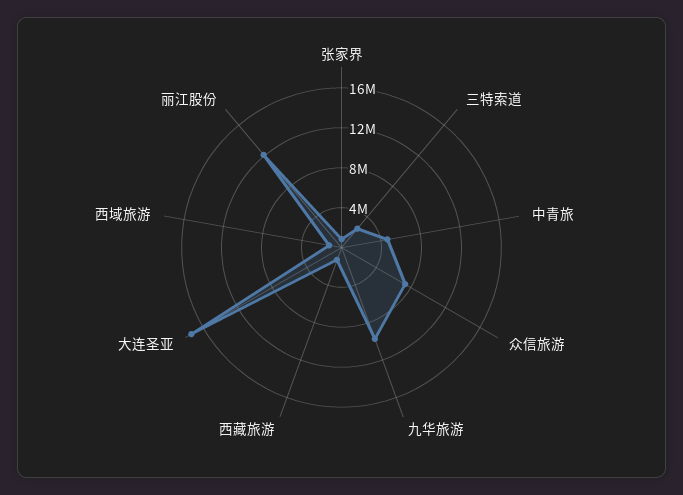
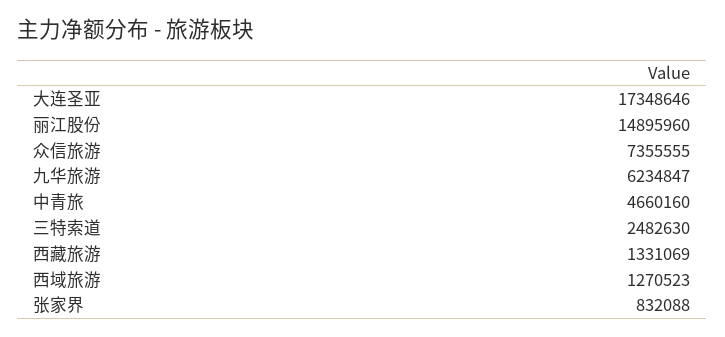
  {
    "张家界": 832088,
    "三特索道": 2482630,
    "中青旅": 4660160,
    "众信旅游": 7355555,
-   "九华旅游": 10000000,
+   "九华旅游": 6234847,
    "西藏旅游": 1331069,
    "大连圣亚": 17348646,
    "西域旅游": 1270523,
-   "丽江股份": 12000000
+   "丽江股份": 14895960
  }

